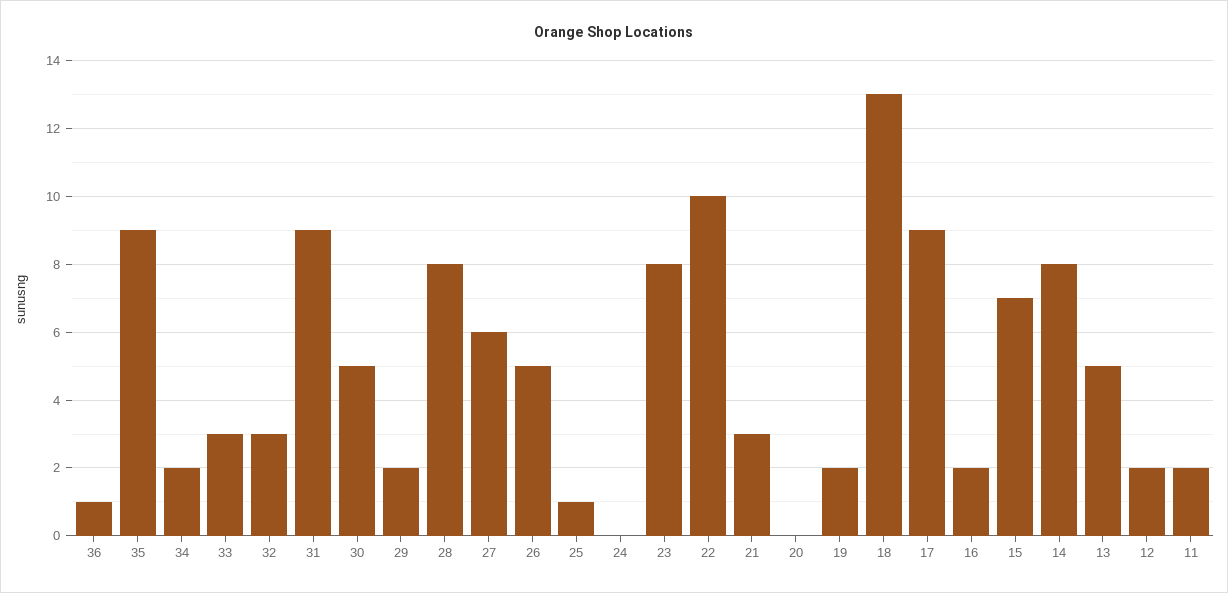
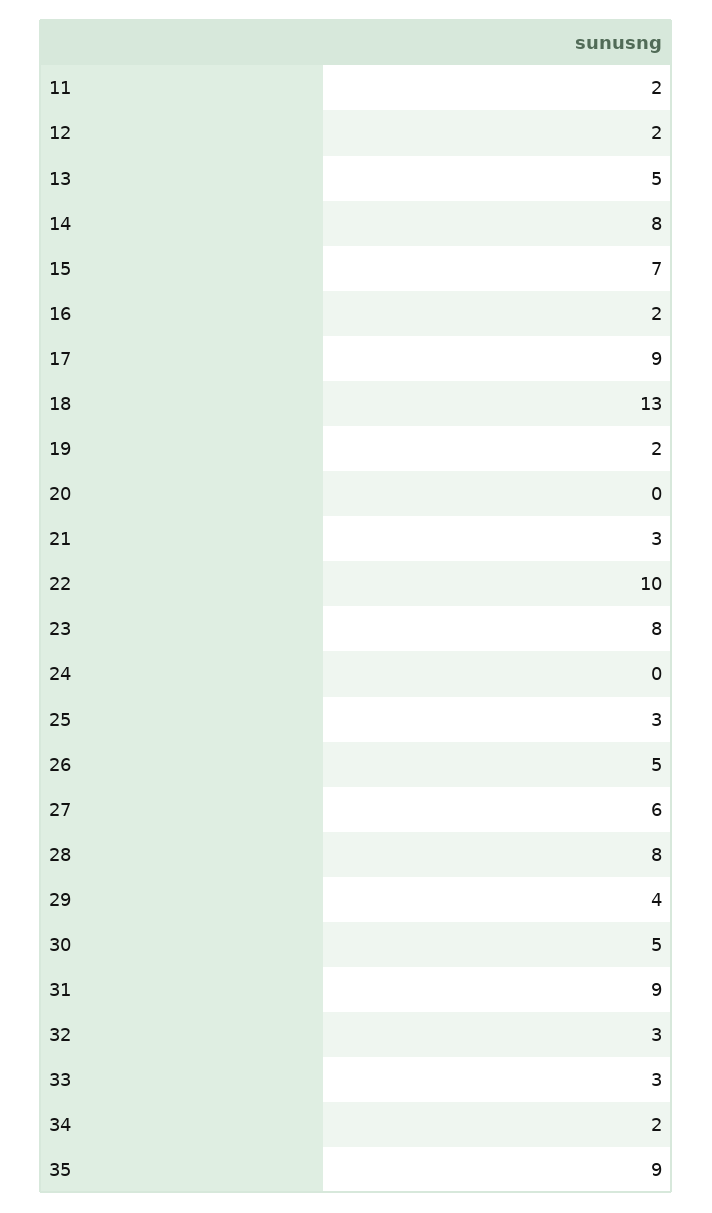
  {
-   "36": 1,
    "35": 9,
    "34": 2,
    "33": 3,
    "32": 3,
    "31": 9,
    "30": 5,
-   "29": 2,
+   "29": 4,
    "28": 8,
    "27": 6,
    "26": 5,
-   "25": 1,
+   "25": 3,
    "24": 0,
    "23": 8,
    "22": 10,
    "21": 3,
    "20": 0,
    "19": 2,
    "18": 13,
    "17": 9,
    "16": 2,
    "15": 7,
    "14": 8,
    "13": 5,
    "12": 2,
    "11": 2
  }

